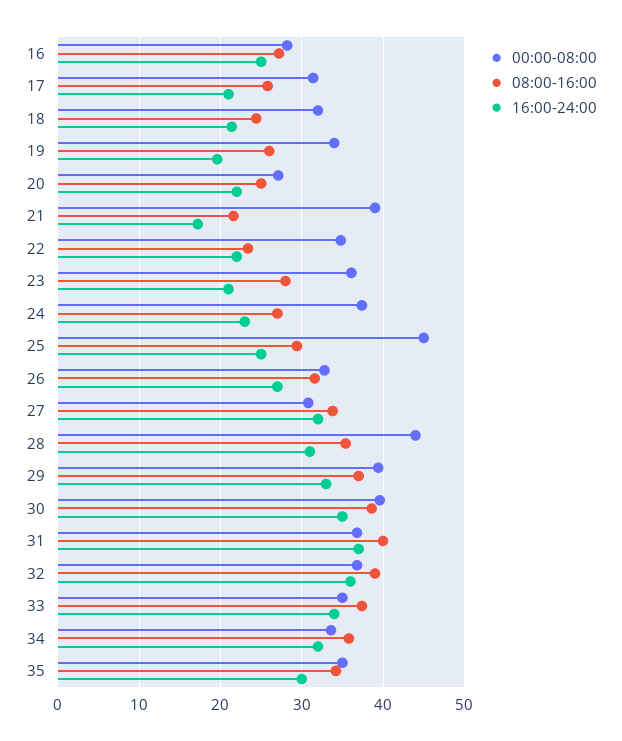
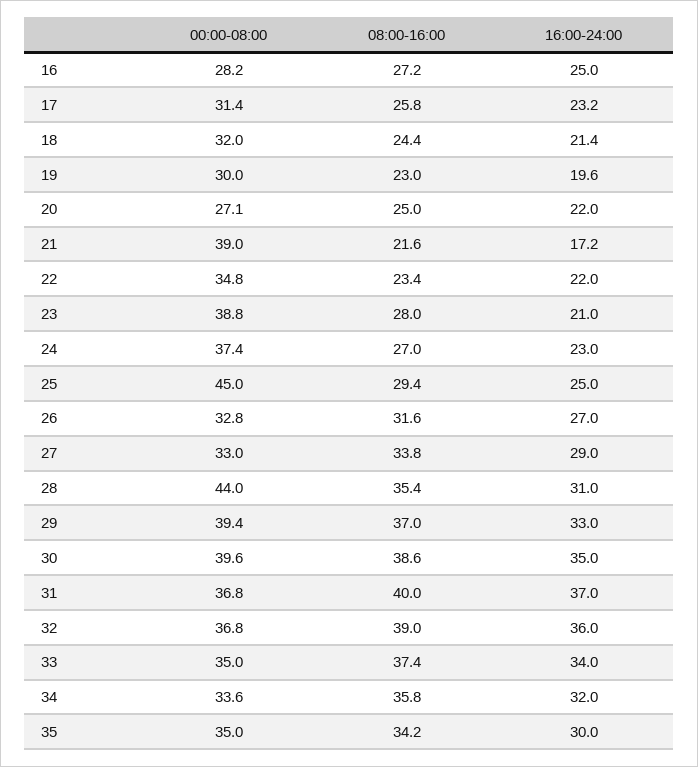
  {
    "00:00-08:00": {
      "16": 28.2,
      "17": 31.4,
      "18": 32,
-     "19": 34,
+     "19": 30,
      "20": 27.1,
      "21": 39,
      "22": 34.8,
-     "23": 36,
+     "23": 38.8,
      "24": 37.4,
      "25": 45,
      "26": 32.8,
-     "27": 31,
+     "27": 33,
      "28": 44,
      "29": 39.4,
      "30": 39.6,
      "31": 36.8,
      "32": 36.8,
      "33": 35,
      "34": 33.6,
      "35": 35
    },
    "08:00-16:00": {
      "16": 27.2,
      "17": 25.8,
      "18": 24.4,
-     "19": 26,
+     "19": 23,
      "20": 25,
      "21": 21.6,
      "22": 23.4,
      "23": 28,
      "24": 27,
      "25": 29.4,
      "26": 31.6,
      "27": 33.8,
      "28": 35.4,
      "29": 37,
      "30": 38.6,
      "31": 40,
      "32": 39,
      "33": 37.4,
      "34": 35.8,
      "35": 34.2
    },
    "16:00-24:00": {
      "16": 25,
-     "17": 21,
+     "17": 23.2,
      "18": 21.4,
      "19": 19.6,
      "20": 22,
      "21": 17.2,
      "22": 22,
      "23": 21,
      "24": 23,
      "25": 25,
      "26": 27,
-     "27": 32,
+     "27": 29,
      "28": 31,
      "29": 33,
      "30": 35,
      "31": 37,
      "32": 36,
      "33": 34,
      "34": 32,
      "35": 30
    }
  }

